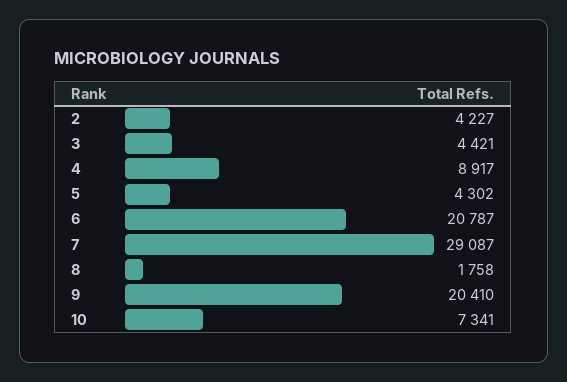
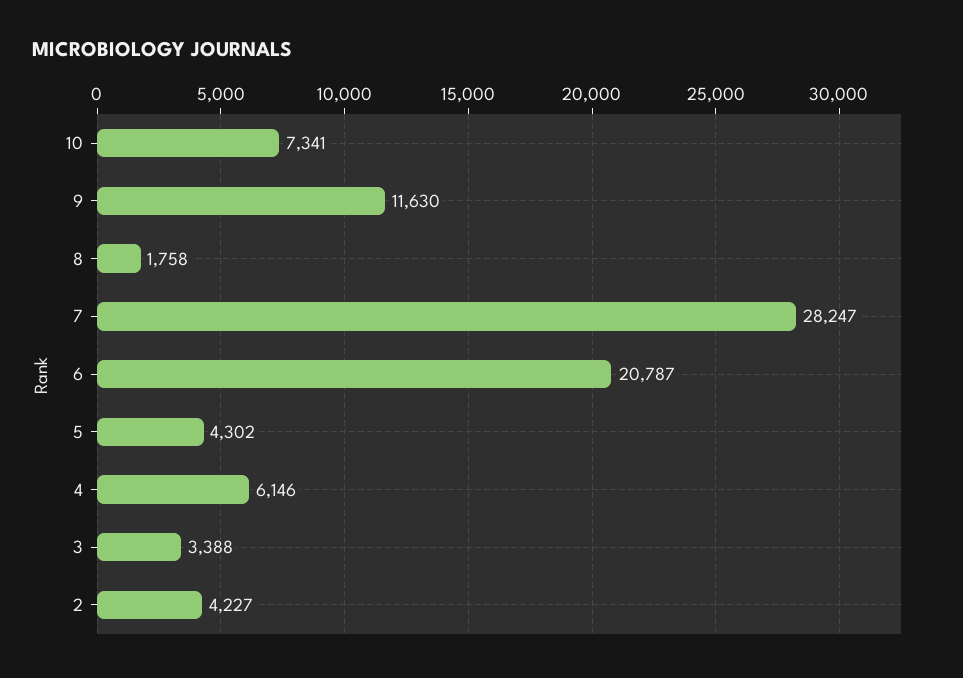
  {
    "2": 4227,
-   "3": 4421,
+   "3": 3388,
-   "4": 8917,
+   "4": 6146,
    "5": 4302,
    "6": 20787,
-   "7": 29087,
+   "7": 28247,
    "8": 1758,
-   "9": 20410,
+   "9": 11630,
    "10": 7341
  }

